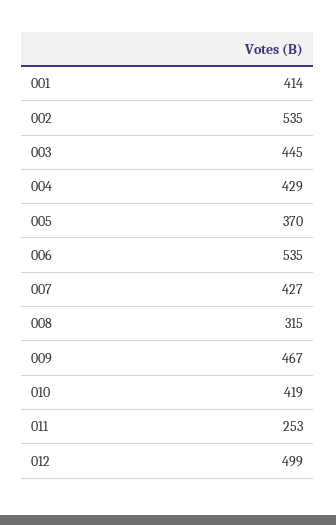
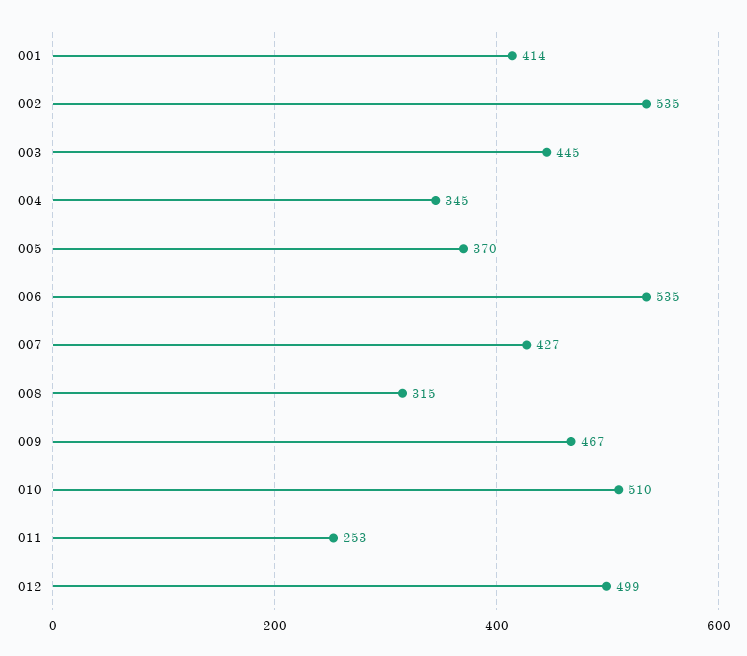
  {
    "001": 414,
    "002": 535,
    "003": 445,
-   "004": 429,
+   "004": 345,
    "005": 370,
    "006": 535,
    "007": 427,
    "008": 315,
    "009": 467,
-   "010": 419,
+   "010": 510,
    "011": 253,
    "012": 499
  }

